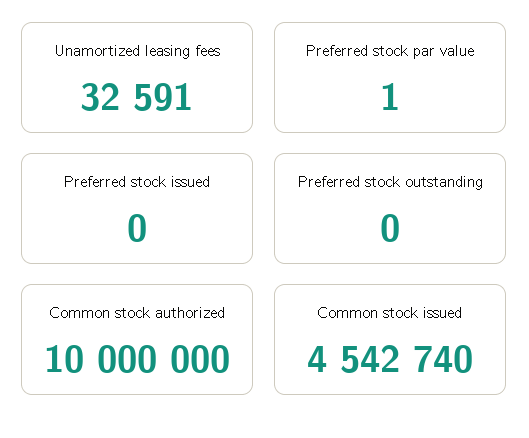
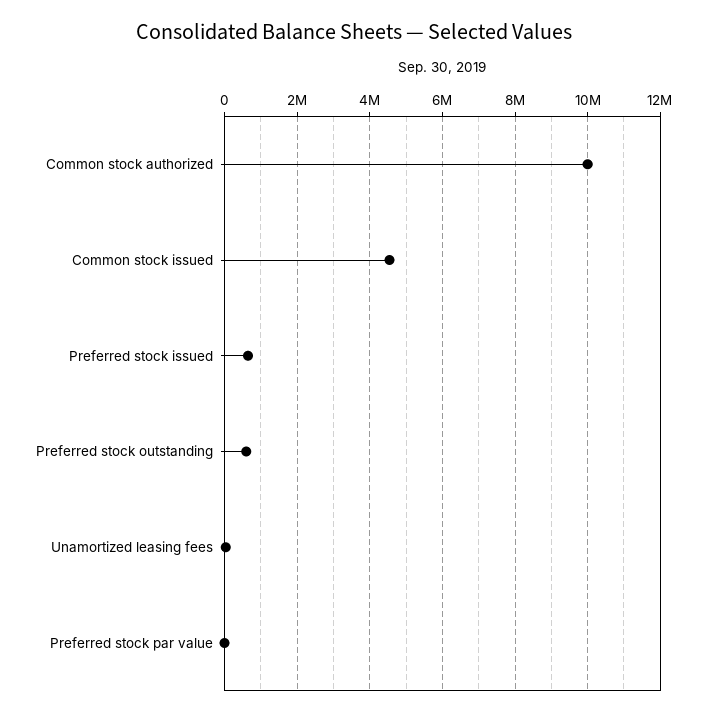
  {
    "Unamortized leasing fees": 32591,
    "Preferred stock par value": 1,
-   "Preferred stock issued": 0,
+   "Preferred stock issued": 600000,
-   "Preferred stock outstanding": 0,
+   "Preferred stock outstanding": 600000,
    "Common stock authorized": 10000000,
    "Common stock issued": 4542740
  }

